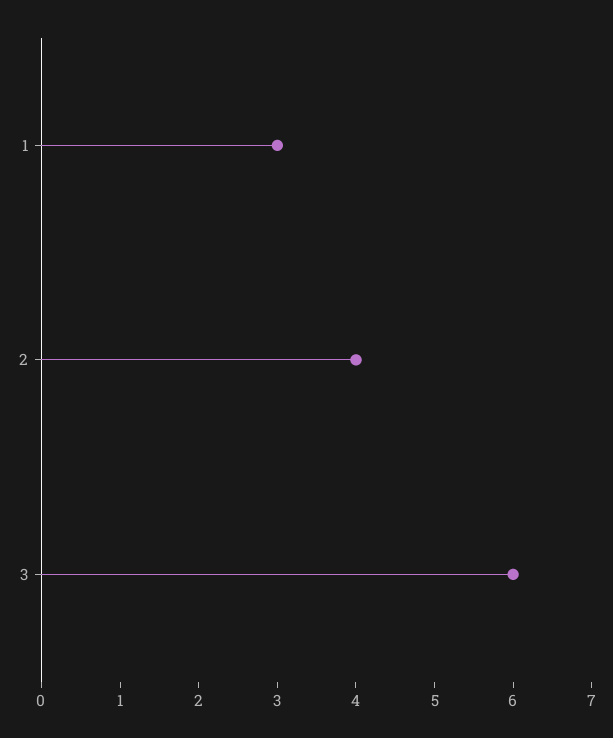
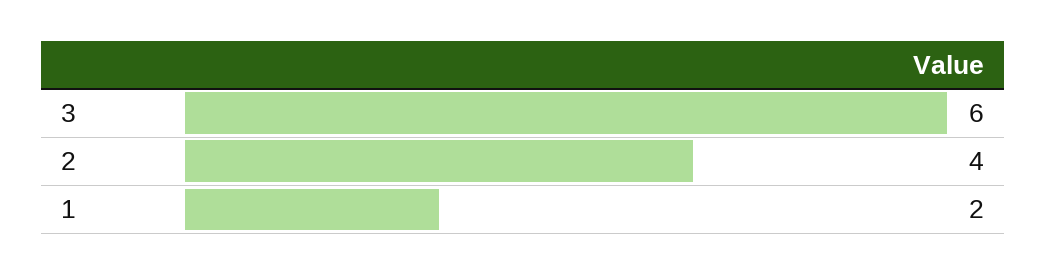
  {
-   "1": 3,
+   "1": 2,
    "2": 4,
    "3": 6
  }

